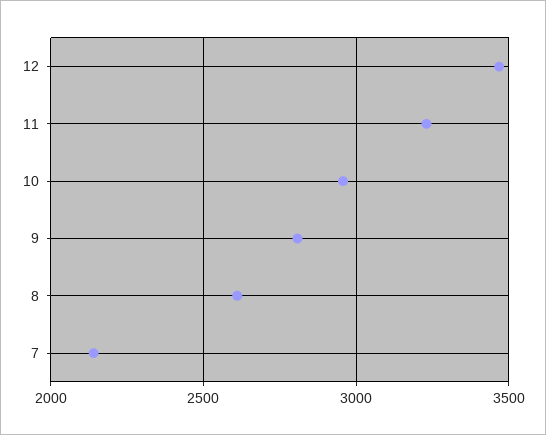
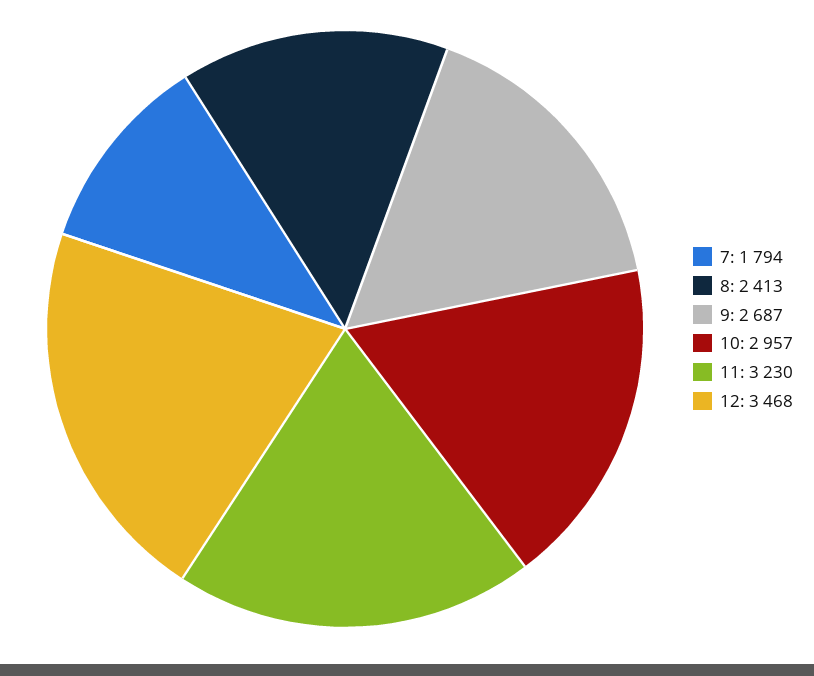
  {
    "12": 3468,
    "11": 3230,
    "10": 2957,
-   "9": 2800,
+   "9": 2687,
-   "8": 2600,
+   "8": 2413,
-   "7": 2150
+   "7": 1794
  }

